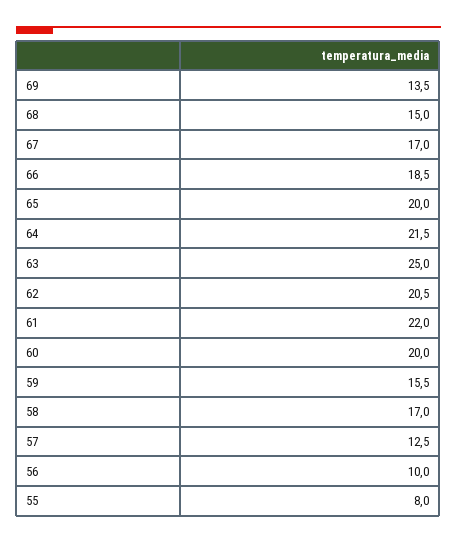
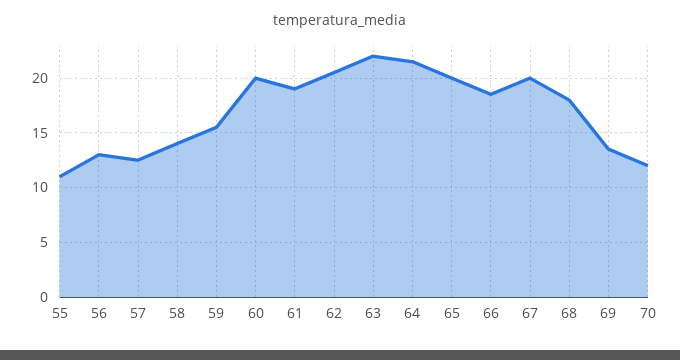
  {
    "69": 13.5,
-   "68": 15,
+   "68": 18,
-   "67": 17,
+   "67": 20,
    "66": 18.5,
    "65": 20,
    "64": 21.5,
-   "63": 25,
+   "63": 22,
    "62": 20.5,
-   "61": 22,
+   "61": 19,
    "60": 20,
    "59": 15.5,
-   "58": 17,
+   "58": 14,
    "57": 12.5,
-   "56": 10,
+   "56": 13,
-   "55": 8
+   "55": 11,
+   "70": 12
  }

